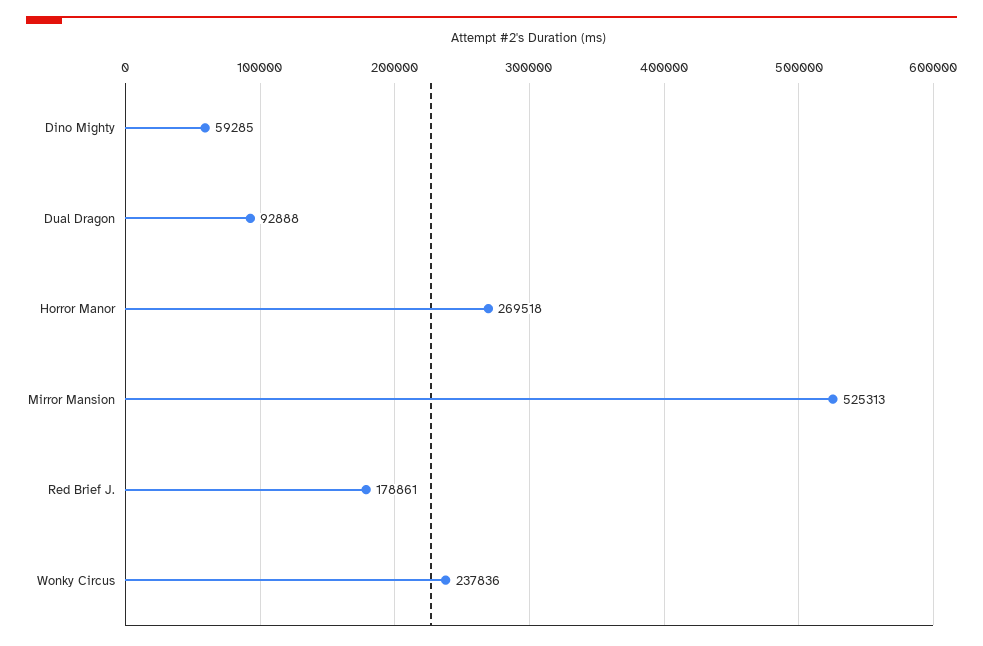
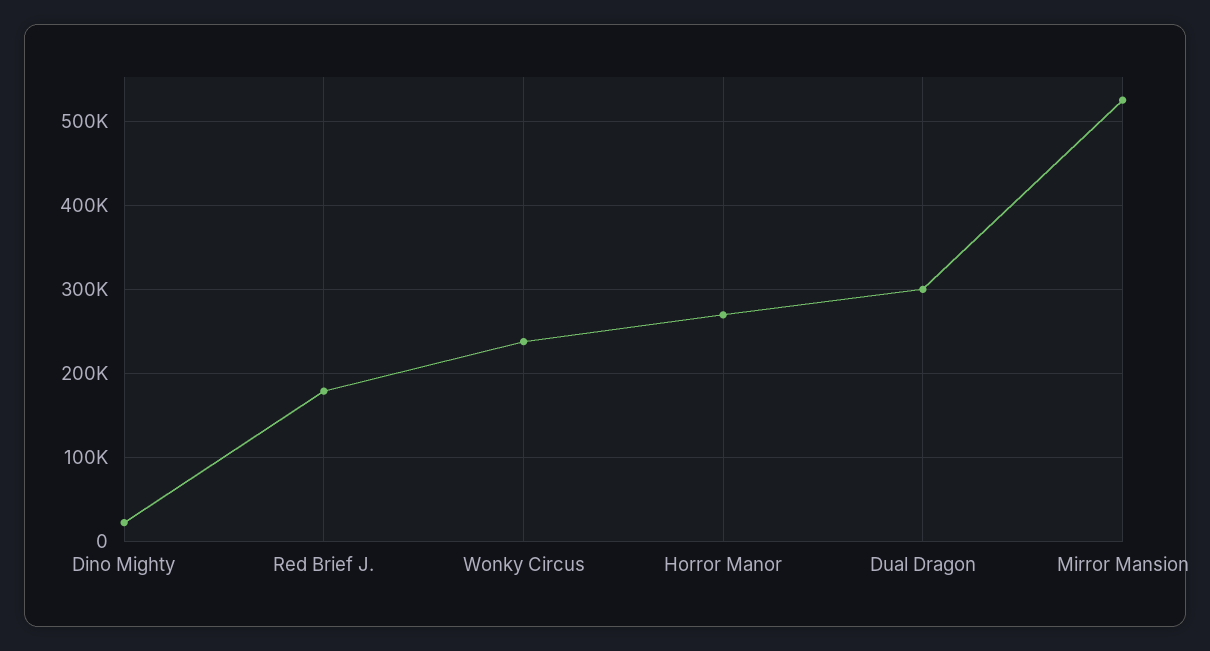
  {
-   "Dino Mighty": 59285,
+   "Dino Mighty": 20000,
-   "Dual Dragon": 92888,
+   "Dual Dragon": 300000,
    "Horror Manor": 269518,
    "Mirror Mansion": 525313,
    "Red Brief J.": 178861,
    "Wonky Circus": 237836
  }

